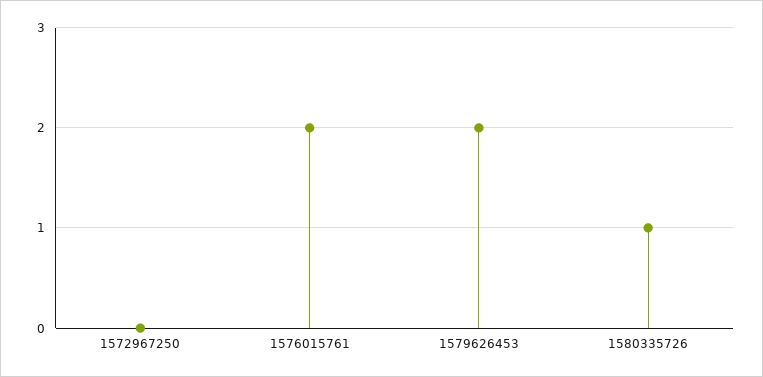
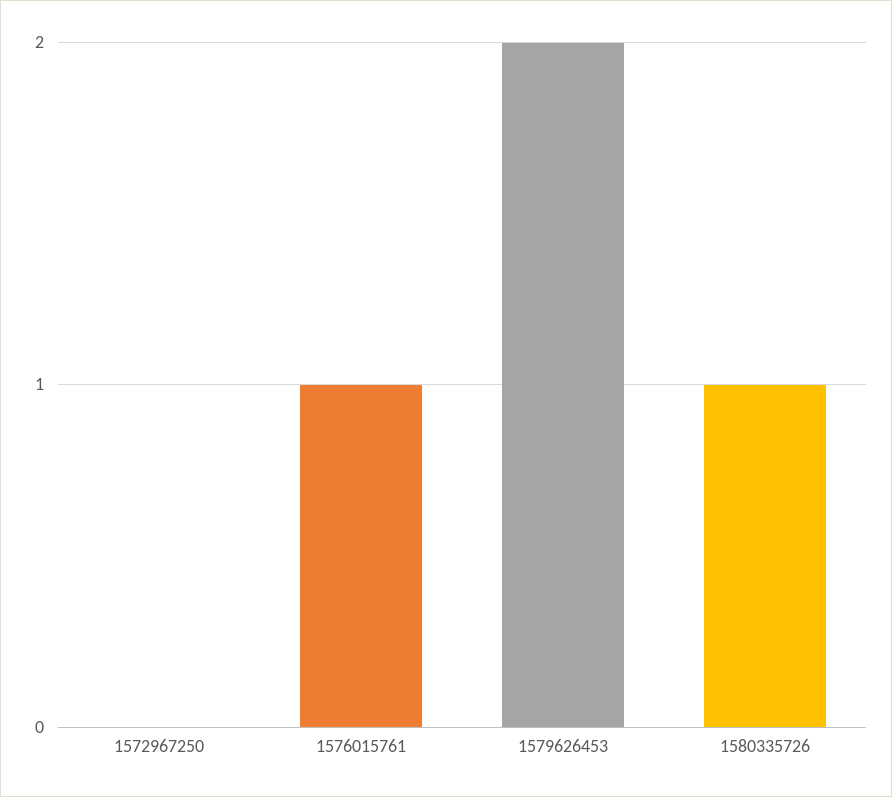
  {
    "1572967250": 0,
-   "1576015761": 2,
+   "1576015761": 1,
    "1579626453": 2,
    "1580335726": 1
  }

